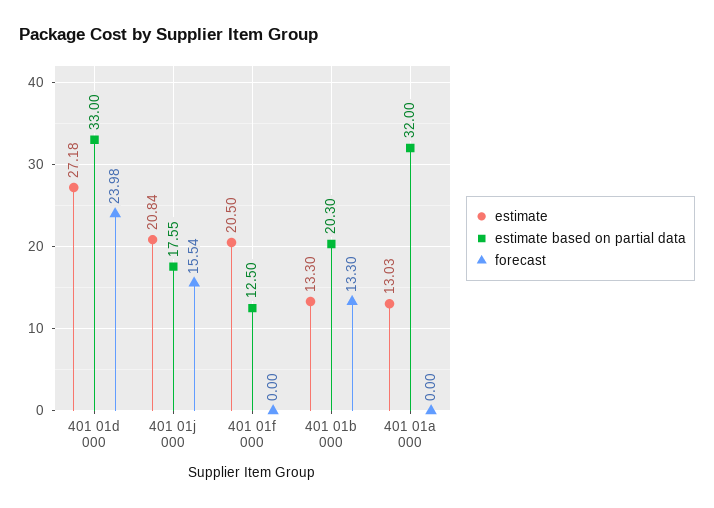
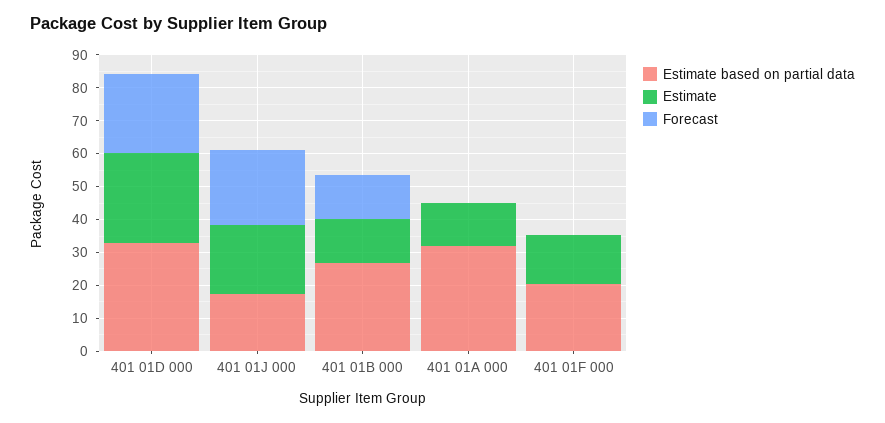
  {
    "estimate": {
      "401 01d 000": 27.18,
      "401 01j 000": 20.84,
-     "401 01f 000": 20.5,
+     "401 01f 000": 15,
      "401 01b 000": 13.3,
      "401 01a 000": 13.03
    },
    "estimate based on partial data": {
      "401 01d 000": 33,
      "401 01j 000": 17.55,
-     "401 01f 000": 12.5,
+     "401 01f 000": 20,
-     "401 01b 000": 20.3,
+     "401 01b 000": 27.5,
      "401 01a 000": 32
    },
    "forecast": {
      "401 01d 000": 23.98,
-     "401 01j 000": 15.54,
+     "401 01j 000": 22.5,
      "401 01f 000": 0,
      "401 01b 000": 13.3,
      "401 01a 000": 0
    }
  }

